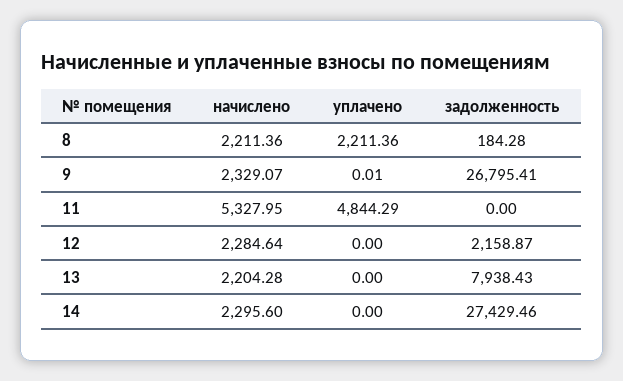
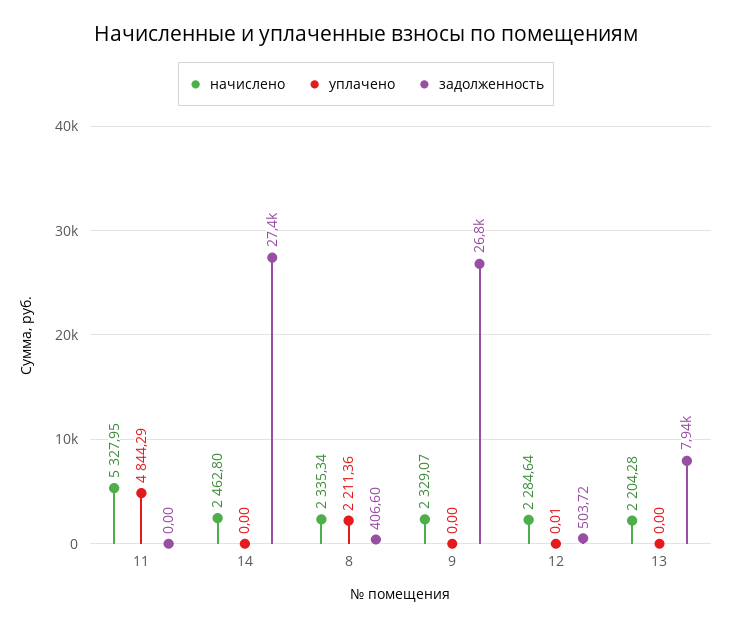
  {
    "начислено": {
-     "8": 2211.36,
+     "8": 2335.34,
      "9": 2329.07,
      "11": 5327.95,
      "12": 2284.64,
      "13": 2204.28,
-     "14": 2295.6
+     "14": 2462.8
    },
    "уплачено": {
      "8": 2211.36,
-     "9": 0.01,
+     "9": 0,
      "11": 4844.29,
-     "12": 0,
+     "12": 0.01,
      "13": 0,
      "14": 0
    },
    "задолженность": {
-     "8": 184.28,
+     "8": 406.6,
      "9": 26795.41,
      "11": 0,
-     "12": 2158.87,
+     "12": 503.72,
      "13": 7938.43,
      "14": 27429.46
    }
  }

